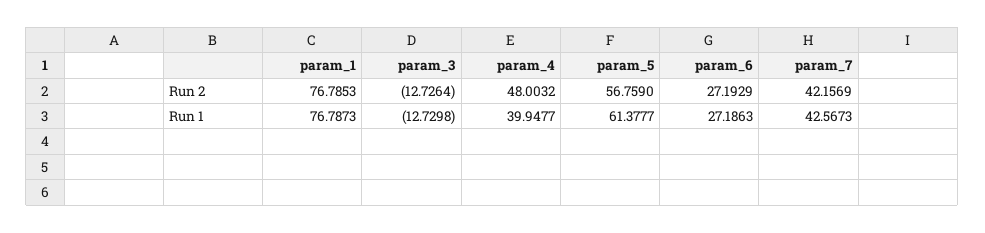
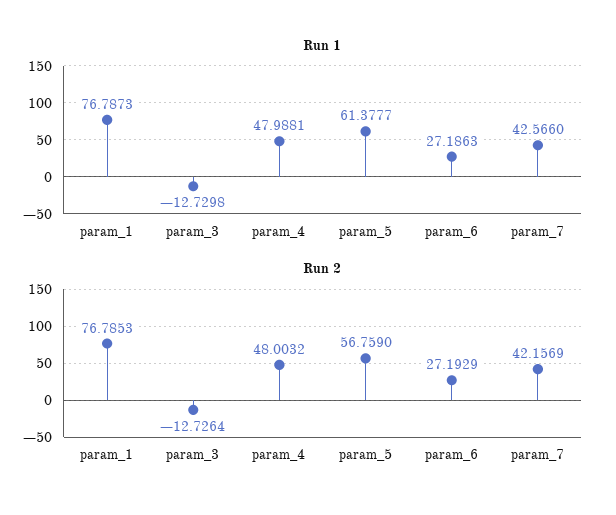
  {
    "Run 2": {
      "param_1": 76.7853,
      "param_3": -12.7264,
      "param_4": 48.0032,
      "param_5": 56.759,
      "param_6": 27.1929,
      "param_7": 42.1569
    },
    "Run 1": {
      "param_1": 76.7873,
      "param_3": -12.7298,
-     "param_4": 39.9477,
+     "param_4": 47.9881,
      "param_5": 61.3777,
      "param_6": 27.1863,
-     "param_7": 42.5673
+     "param_7": 42.566
    }
  }

